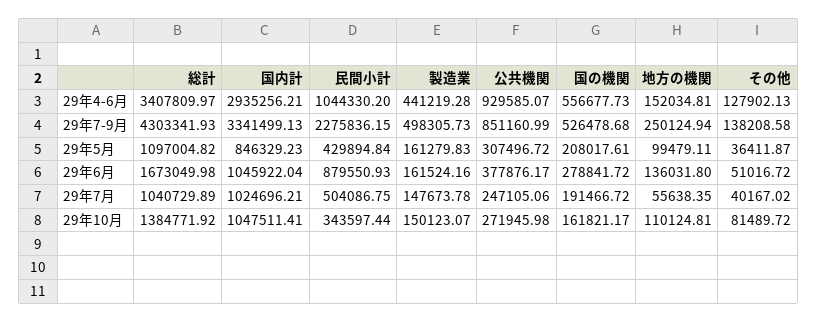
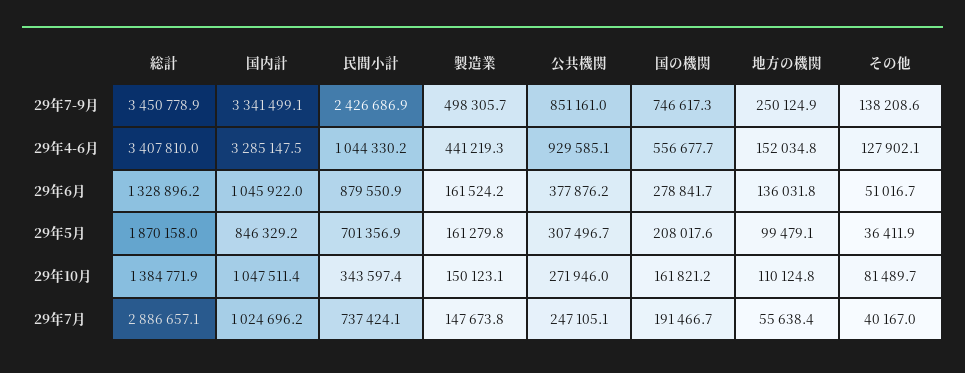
  {
    "総計": {
      "29年4-6月": 3407809.97,
-     "29年7-9月": 4303341.93,
+     "29年7-9月": 3450778.9,
-     "29年5月": 1097004.82,
+     "29年5月": 1870158,
-     "29年6月": 1673049.98,
+     "29年6月": 1328896.2,
-     "29年7月": 1040729.89,
+     "29年7月": 2886657.1,
      "29年10月": 1384771.92
    },
    "国内計": {
-     "29年4-6月": 2935256.21,
+     "29年4-6月": 3285147.5,
      "29年7-9月": 3341499.13,
      "29年5月": 846329.23,
      "29年6月": 1045922.04,
      "29年7月": 1024696.21,
      "29年10月": 1047511.41
    },
    "民間小計": {
      "29年4-6月": 1044330.2,
-     "29年7-9月": 2275836.15,
+     "29年7-9月": 2426686.9,
-     "29年5月": 429894.84,
+     "29年5月": 701356.9,
      "29年6月": 879550.93,
-     "29年7月": 504086.75,
+     "29年7月": 737424.1,
      "29年10月": 343597.44
    },
    "製造業": {
      "29年4-6月": 441219.28,
      "29年7-9月": 498305.73,
      "29年5月": 161279.83,
      "29年6月": 161524.16,
      "29年7月": 147673.78,
      "29年10月": 150123.07
    },
    "公共機関": {
      "29年4-6月": 929585.07,
      "29年7-9月": 851160.99,
      "29年5月": 307496.72,
      "29年6月": 377876.17,
      "29年7月": 247105.06,
      "29年10月": 271945.98
    },
    "国の機関": {
      "29年4-6月": 556677.73,
-     "29年7-9月": 526478.68,
+     "29年7-9月": 746617.3,
      "29年5月": 208017.61,
      "29年6月": 278841.72,
      "29年7月": 191466.72,
      "29年10月": 161821.17
    },
    "地方の機関": {
      "29年4-6月": 152034.81,
      "29年7-9月": 250124.94,
      "29年5月": 99479.11,
      "29年6月": 136031.8,
      "29年7月": 55638.35,
      "29年10月": 110124.81
    },
    "その他": {
      "29年4-6月": 127902.13,
      "29年7-9月": 138208.58,
      "29年5月": 36411.87,
      "29年6月": 51016.72,
      "29年7月": 40167.02,
      "29年10月": 81489.72
    }
  }

